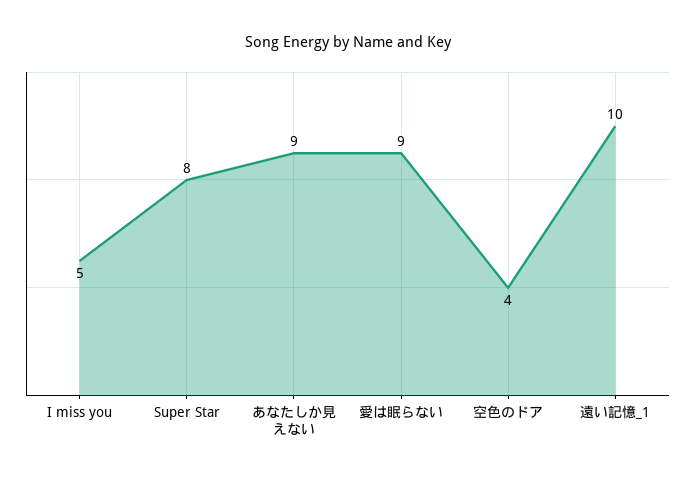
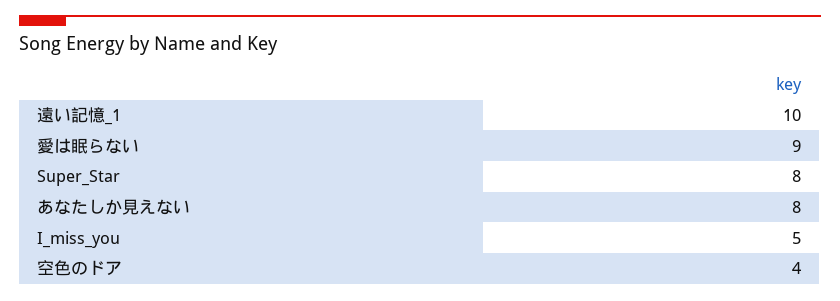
  {
    "I miss you": 5,
    "Super Star": 8,
-   "あなたしか見えない": 9,
+   "あなたしか見えない": 8,
    "愛は眠らない": 9,
    "空色のドア": 4,
    "遠い記憶_1": 10
  }

